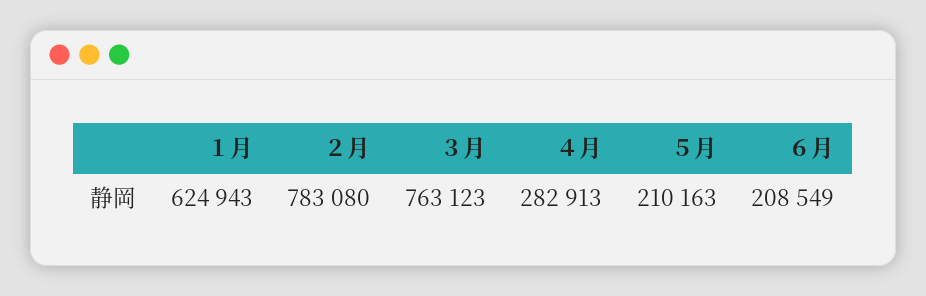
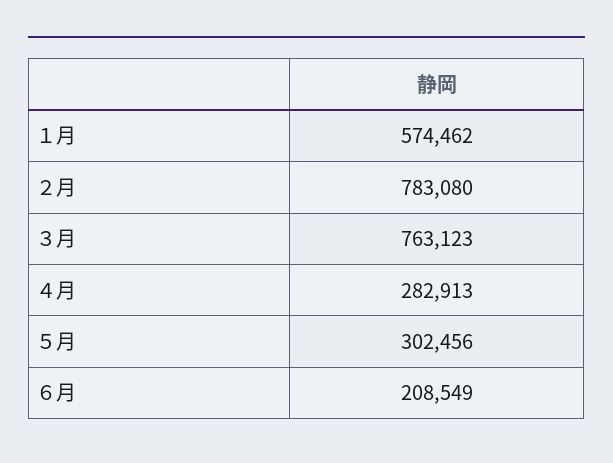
  {
-   "１月": 624943,
+   "１月": 574462,
    "２月": 783080,
    "３月": 763123,
    "４月": 282913,
-   "５月": 210163,
+   "５月": 302456,
    "６月": 208549
  }

